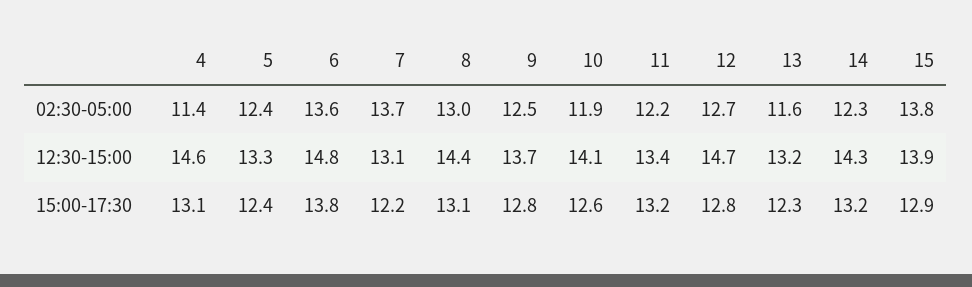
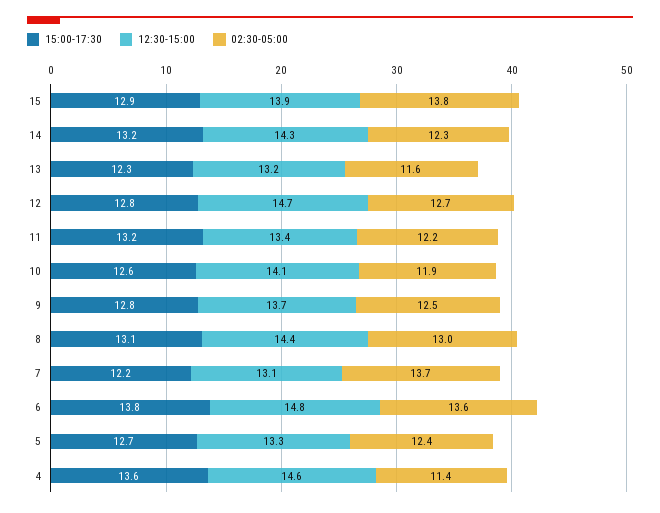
  {
    "02:30-05:00": {
      "4": 11.4,
      "5": 12.4,
      "6": 13.6,
      "7": 13.7,
      "8": 13,
      "9": 12.5,
      "10": 11.9,
      "11": 12.2,
      "12": 12.7,
      "13": 11.6,
      "14": 12.3,
      "15": 13.8
    },
    "12:30-15:00": {
      "4": 14.6,
      "5": 13.3,
      "6": 14.8,
      "7": 13.1,
      "8": 14.4,
      "9": 13.7,
      "10": 14.1,
      "11": 13.4,
      "12": 14.7,
      "13": 13.2,
      "14": 14.3,
      "15": 13.9
    },
    "15:00-17:30": {
-     "4": 13.1,
+     "4": 13.6,
-     "5": 12.4,
+     "5": 12.7,
      "6": 13.8,
      "7": 12.2,
      "8": 13.1,
      "9": 12.8,
      "10": 12.6,
      "11": 13.2,
      "12": 12.8,
      "13": 12.3,
      "14": 13.2,
      "15": 12.9
    }
  }

